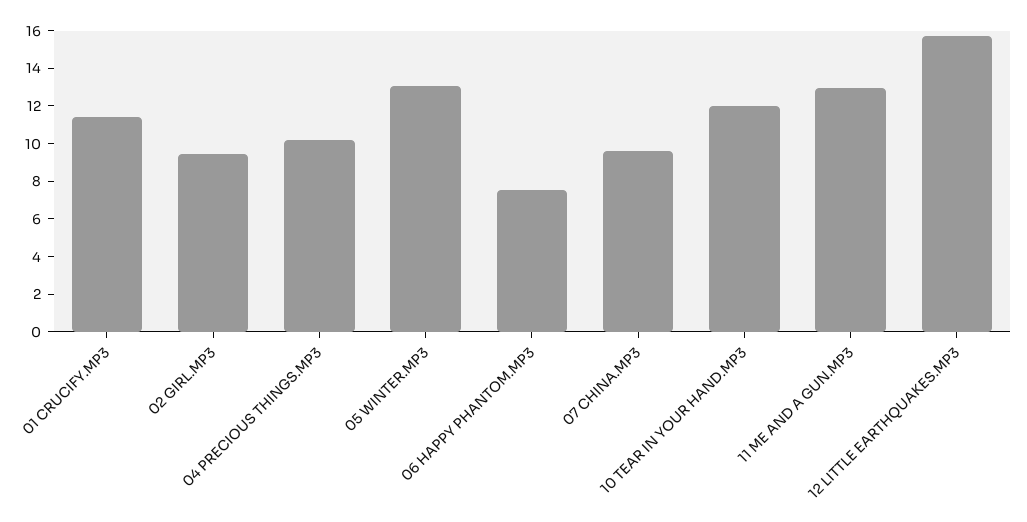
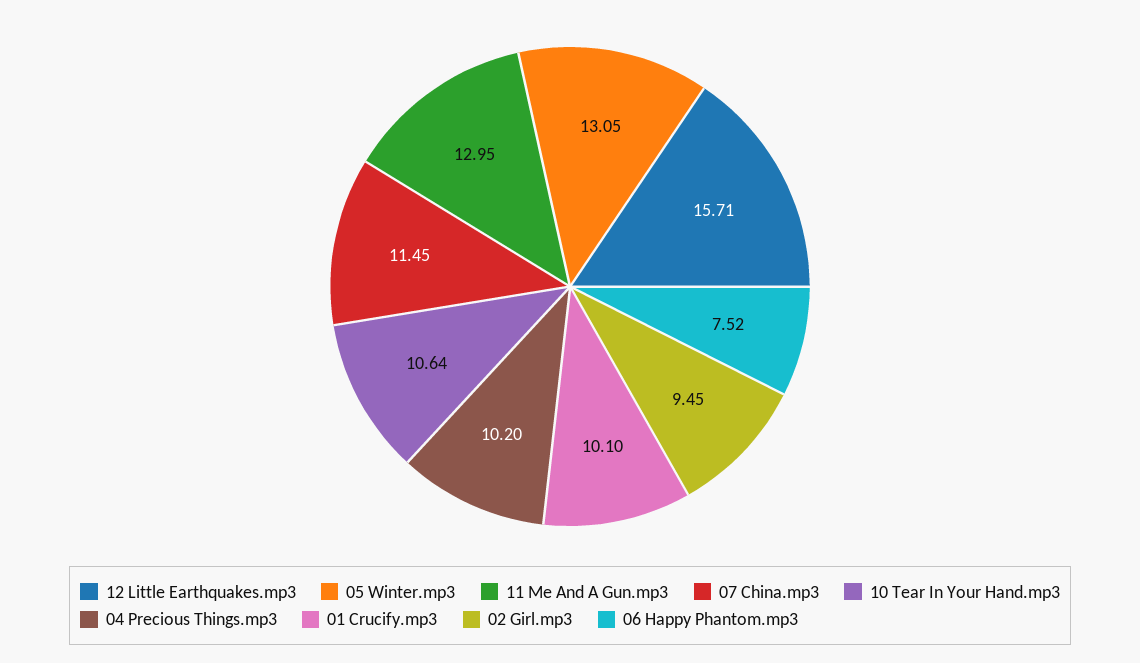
  {
-   "01 CRUCIFY.MP3": 11.5,
+   "01 CRUCIFY.MP3": 10.1,
    "02 GIRL.MP3": 9.45,
    "04 PRECIOUS THINGS.MP3": 10.2,
    "05 WINTER.MP3": 13.05,
    "06 HAPPY PHANTOM.MP3": 7.52,
-   "07 CHINA.MP3": 9.5,
+   "07 CHINA.MP3": 11.45,
-   "10 TEAR IN YOUR HAND.MP3": 12,
+   "10 TEAR IN YOUR HAND.MP3": 10.64,
    "11 ME AND A GUN.MP3": 12.95,
    "12 LITTLE EARTHQUAKES.MP3": 15.71
  }

